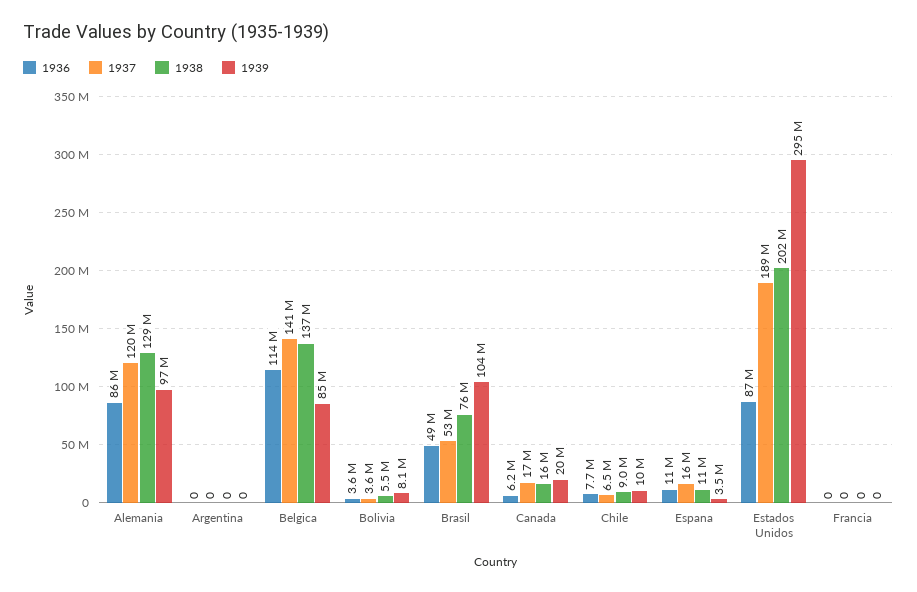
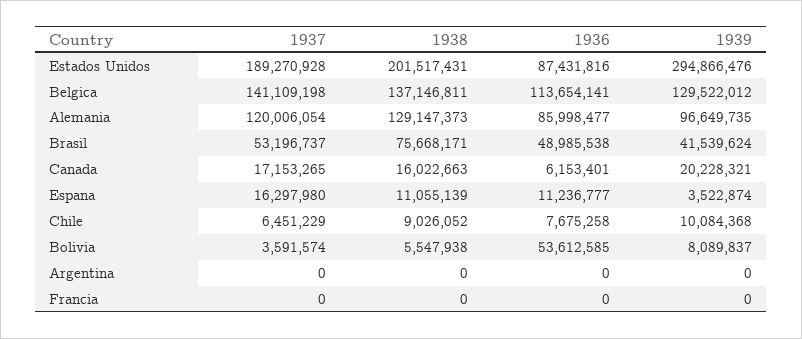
  {
    "1936": {
      "Alemania": 85998477,
      "Argentina": 0,
      "Belgica": 113654141,
-     "Bolivia": 3600000,
+     "Bolivia": 53612585,
      "Brasil": 48985538,
      "Canada": 6153401,
      "Chile": 7675258,
      "Espana": 11236777,
      "Estados Unidos": 87431816,
      "Francia": 0
    },
    "1937": {
      "Alemania": 120006054,
      "Argentina": 0,
      "Belgica": 141109198,
      "Bolivia": 3591574,
      "Brasil": 53196737,
      "Canada": 17153265,
      "Chile": 6451229,
      "Espana": 16297980,
      "Estados Unidos": 189270928,
      "Francia": 0
    },
    "1938": {
      "Alemania": 129147373,
      "Argentina": 0,
      "Belgica": 137146811,
      "Bolivia": 5547938,
      "Brasil": 75668171,
      "Canada": 16022663,
      "Chile": 9026052,
      "Espana": 11055139,
      "Estados Unidos": 201517431,
      "Francia": 0
    },
    "1939": {
      "Alemania": 96649735,
      "Argentina": 0,
-     "Belgica": 85000000,
+     "Belgica": 129522012,
      "Bolivia": 8089837,
-     "Brasil": 104000000,
+     "Brasil": 41539624,
      "Canada": 20228321,
      "Chile": 10084368,
      "Espana": 3522874,
      "Estados Unidos": 294866476,
      "Francia": 0
    }
  }

